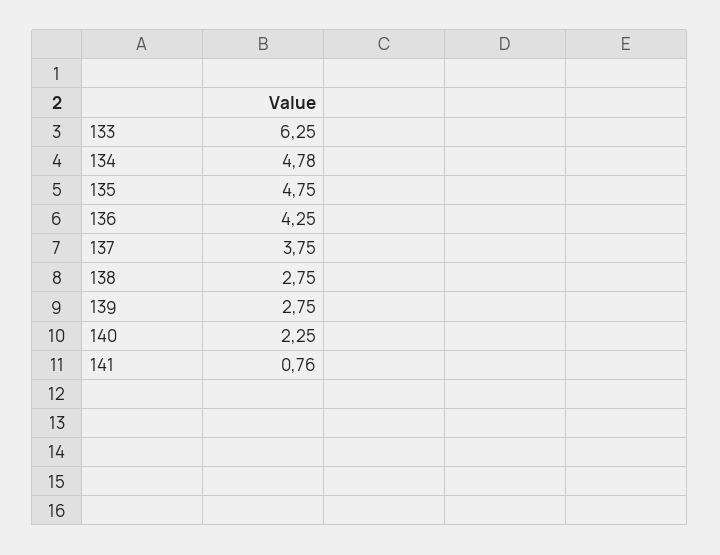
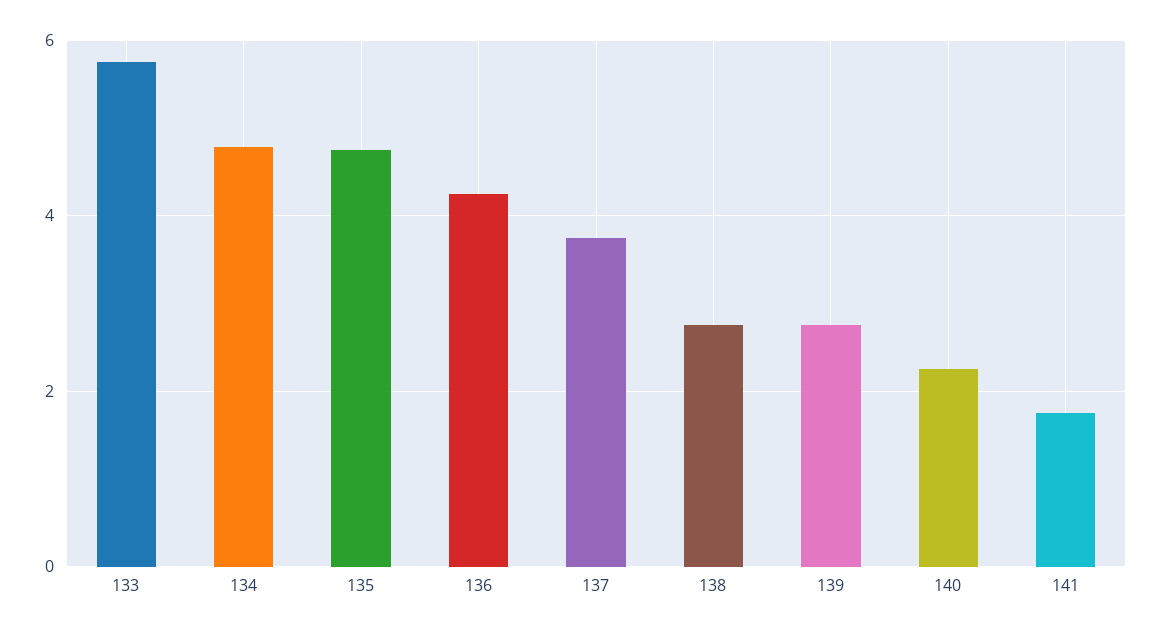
  {
-   "133": 6.25,
+   "133": 5.8,
    "134": 4.78,
    "135": 4.75,
    "136": 4.25,
    "137": 3.75,
    "138": 2.75,
    "139": 2.75,
    "140": 2.25,
-   "141": 0.76
+   "141": 1.8
  }

